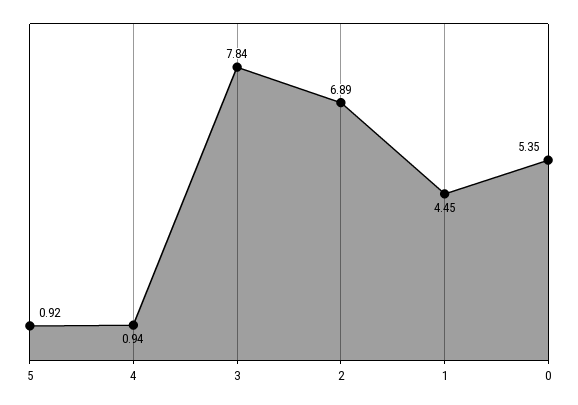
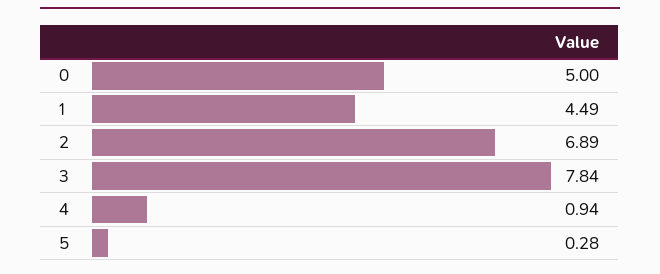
  {
-   "5": 0.92,
+   "5": 0.28,
    "4": 0.94,
    "3": 7.84,
    "2": 6.89,
-   "1": 4.45,
+   "1": 4.49,
-   "0": 5.35
+   "0": 5
  }

